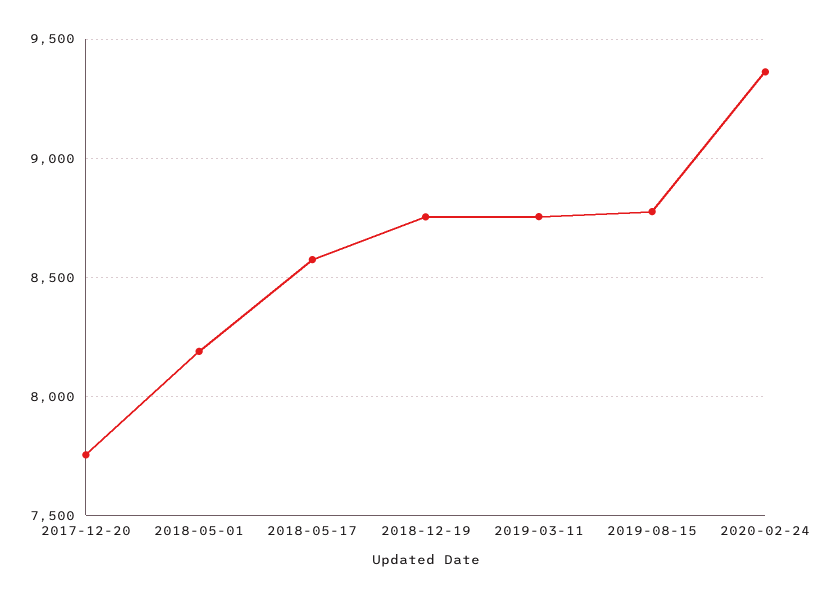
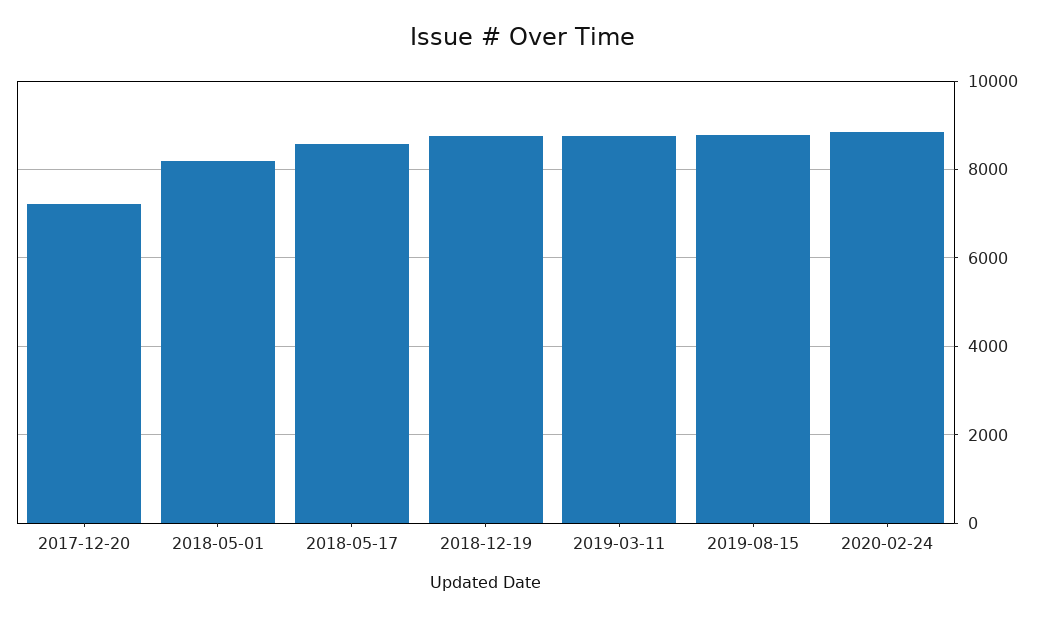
  {
-   "2017-12-20": 7750,
+   "2017-12-20": 7200,
    "2018-05-01": 8200,
    "2018-05-17": 8550,
    "2018-12-19": 8750,
    "2019-03-11": 8750,
    "2019-08-15": 8800,
-   "2020-02-24": 9350
+   "2020-02-24": 8800
  }

